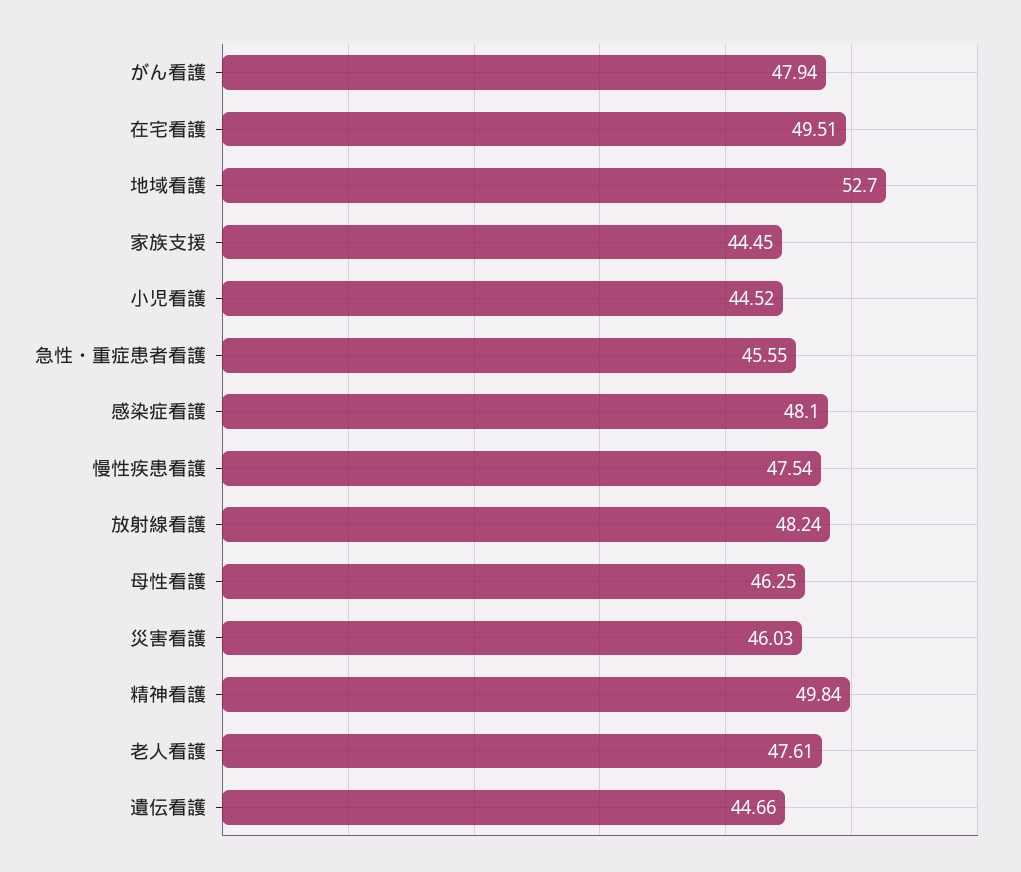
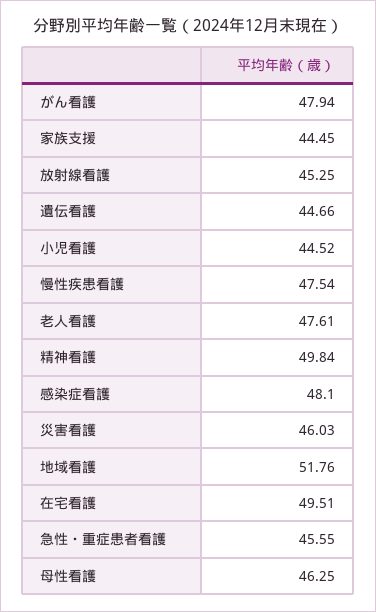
  {
    "がん看護": 47.94,
    "在宅看護": 49.51,
-   "地域看護": 52.7,
+   "地域看護": 51.76,
    "家族支援": 44.45,
    "小児看護": 44.52,
    "急性・重症患者看護": 45.55,
    "感染症看護": 48.1,
    "慢性疾患看護": 47.54,
-   "放射線看護": 48.24,
+   "放射線看護": 45.25,
    "母性看護": 46.25,
    "災害看護": 46.03,
    "精神看護": 49.84,
    "老人看護": 47.61,
    "遺伝看護": 44.66
  }

